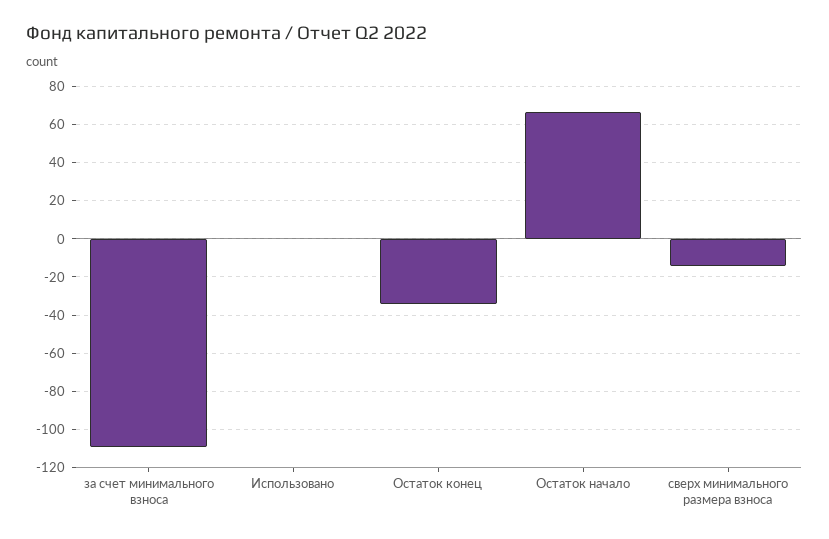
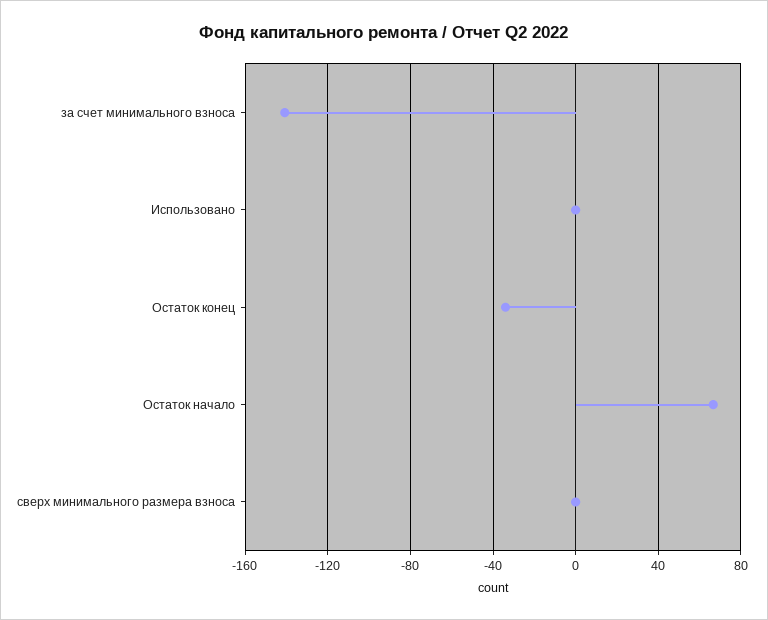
  {
-   "за счет минимального взноса": -110,
+   "за счет минимального взноса": -140,
    "Использовано": 0,
    "Остаток конец": -35,
    "Остаток начало": 65,
-   "сверх минимального размера взноса": -15
+   "сверх минимального размера взноса": 0
  }

